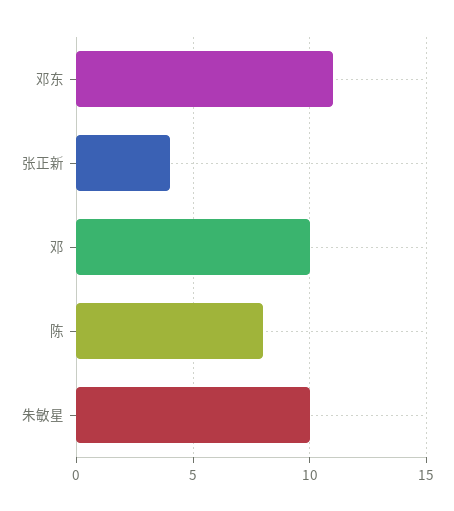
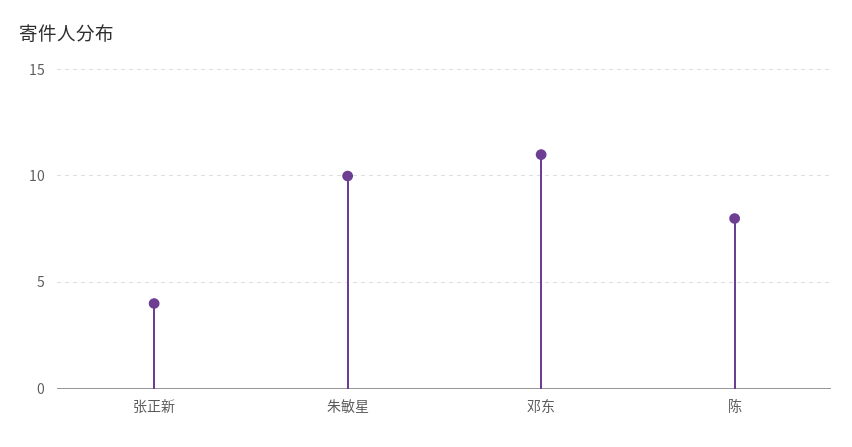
  {
    "邓东": 11,
    "张正新": 4,
-   "邓": 10,
    "陈": 8,
    "朱敏星": 10
  }

